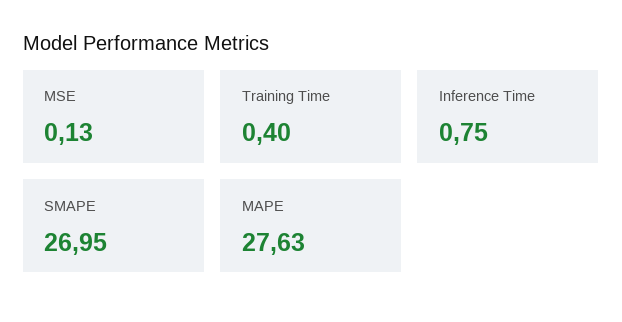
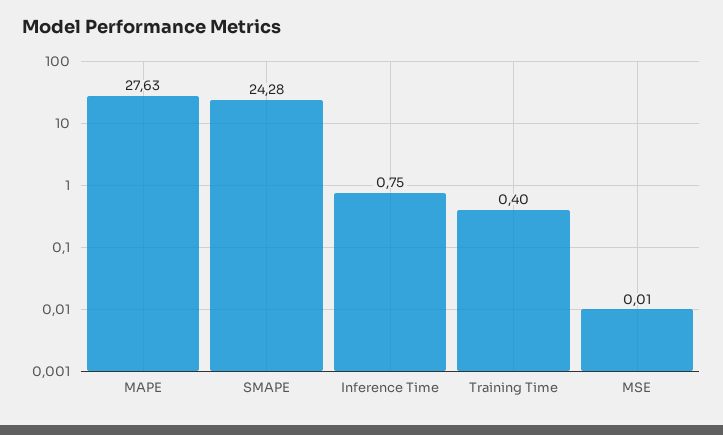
  {
-   "MSE": 0.13,
+   "MSE": 0.01,
    "Training Time": 0.4,
    "Inference Time": 0.75,
-   "SMAPE": 26.95,
+   "SMAPE": 24.28,
    "MAPE": 27.63
  }

